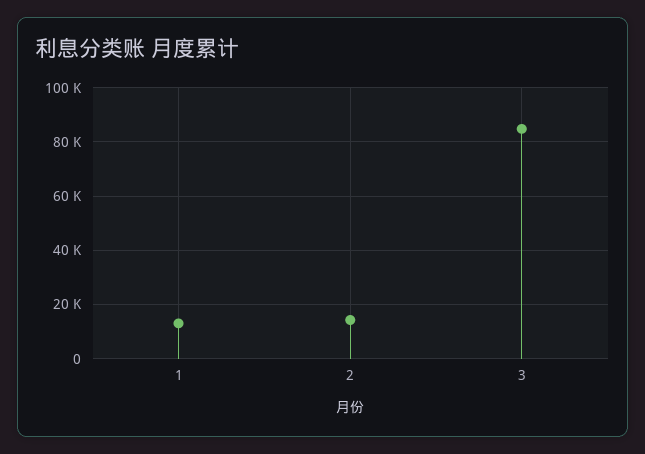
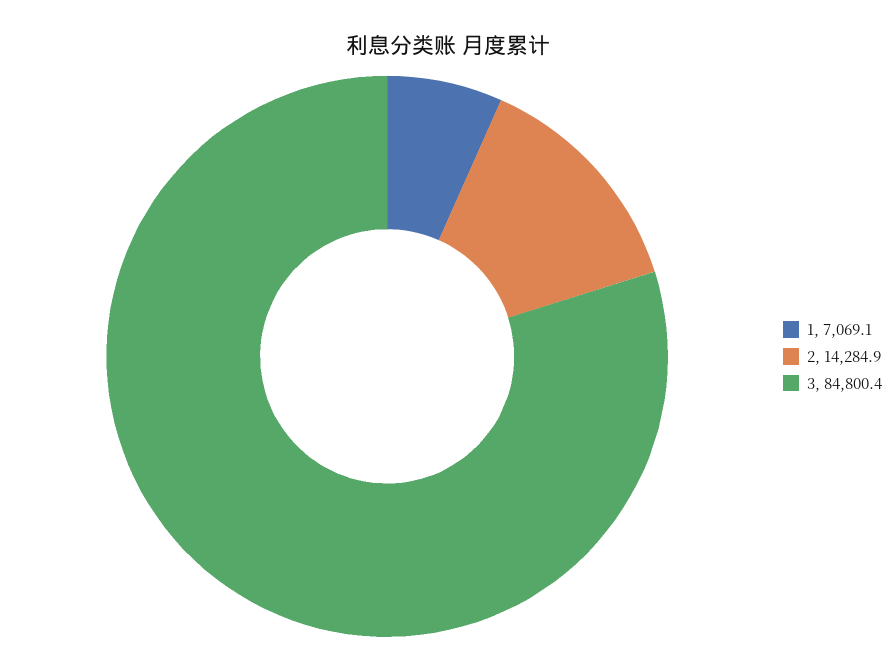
  {
-   "1": 12500,
+   "1": 7069.1,
    "2": 14284.9,
    "3": 84800.4
  }

